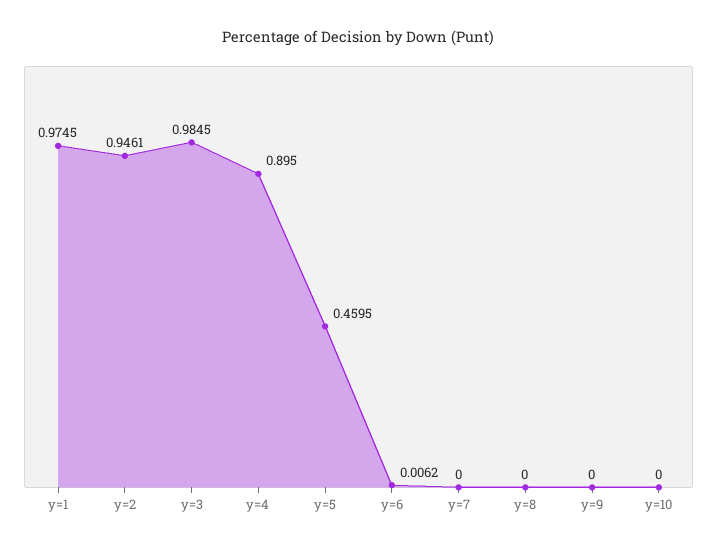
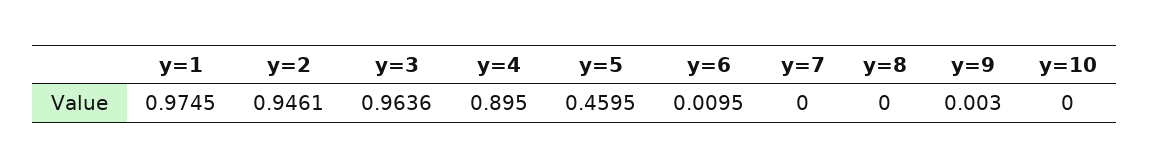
  {
    "y=1": 0.9745,
    "y=2": 0.9461,
-   "y=3": 0.9845,
+   "y=3": 0.9636,
    "y=4": 0.895,
    "y=5": 0.4595,
-   "y=6": 0.0062,
+   "y=6": 0.0095,
    "y=7": 0,
    "y=8": 0,
-   "y=9": 0,
+   "y=9": 0.003,
    "y=10": 0
  }

